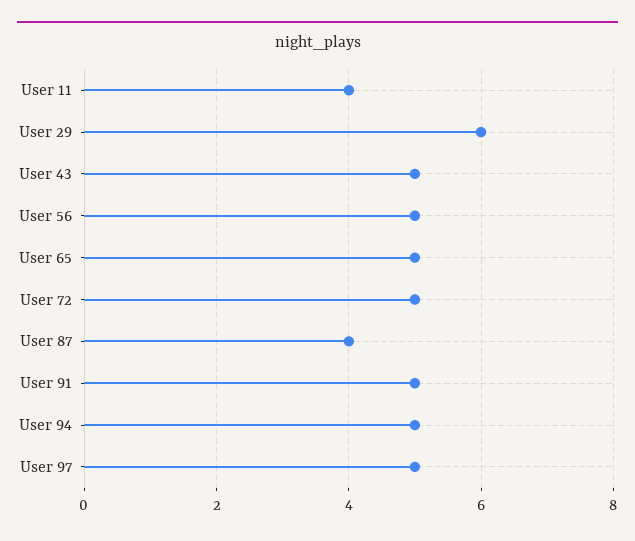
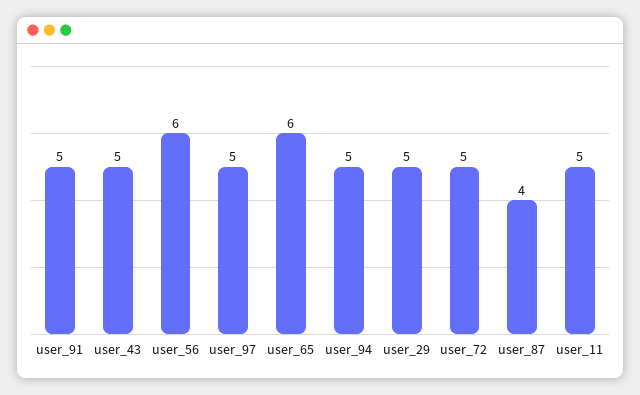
  {
-   "User 11": 4,
+   "User 11": 5,
-   "User 29": 6,
+   "User 29": 5,
    "User 43": 5,
-   "User 56": 5,
+   "User 56": 6,
-   "User 65": 5,
+   "User 65": 6,
    "User 72": 5,
    "User 87": 4,
    "User 91": 5,
    "User 94": 5,
    "User 97": 5
  }

